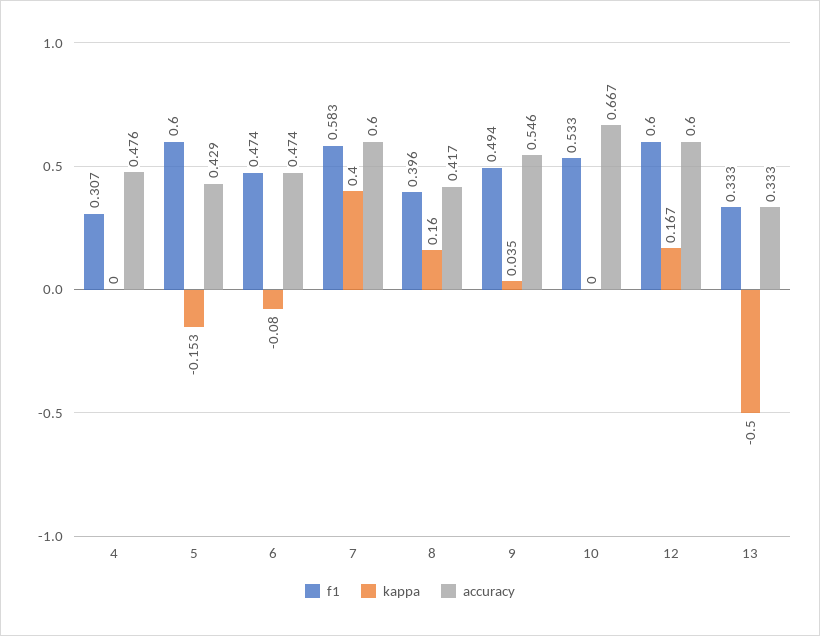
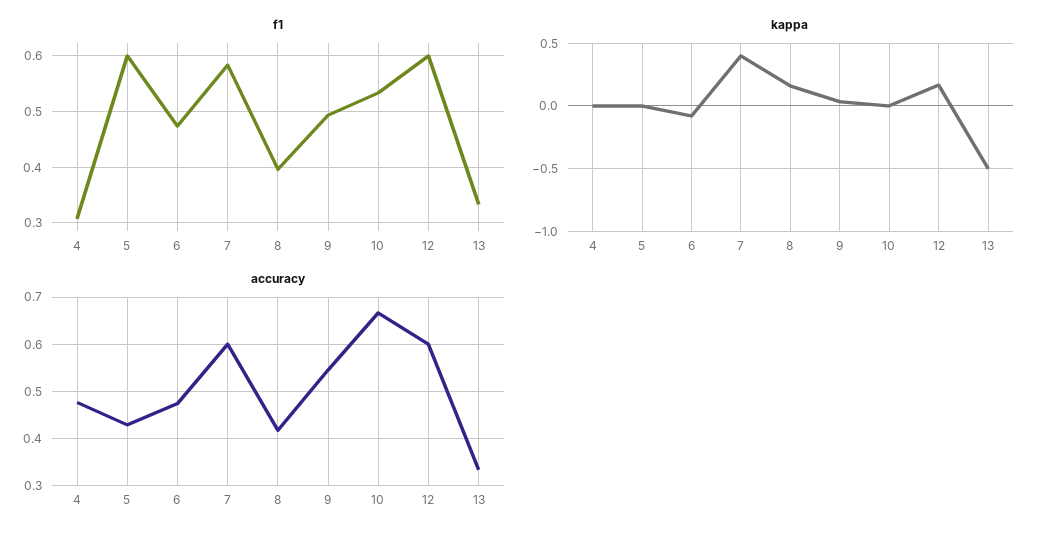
  {
    "f1": {
      "4": 0.307,
      "5": 0.6,
      "6": 0.474,
      "7": 0.583,
      "8": 0.396,
      "9": 0.494,
      "10": 0.533,
      "12": 0.6,
      "13": 0.333
    },
    "kappa": {
      "4": 0,
-     "5": -0.153,
+     "5": 0,
      "6": -0.08,
      "7": 0.4,
      "8": 0.16,
      "9": 0.035,
      "10": 0,
      "12": 0.167,
      "13": -0.5
    },
    "accuracy": {
      "4": 0.476,
      "5": 0.429,
      "6": 0.474,
      "7": 0.6,
      "8": 0.417,
      "9": 0.546,
      "10": 0.667,
      "12": 0.6,
      "13": 0.333
    }
  }

